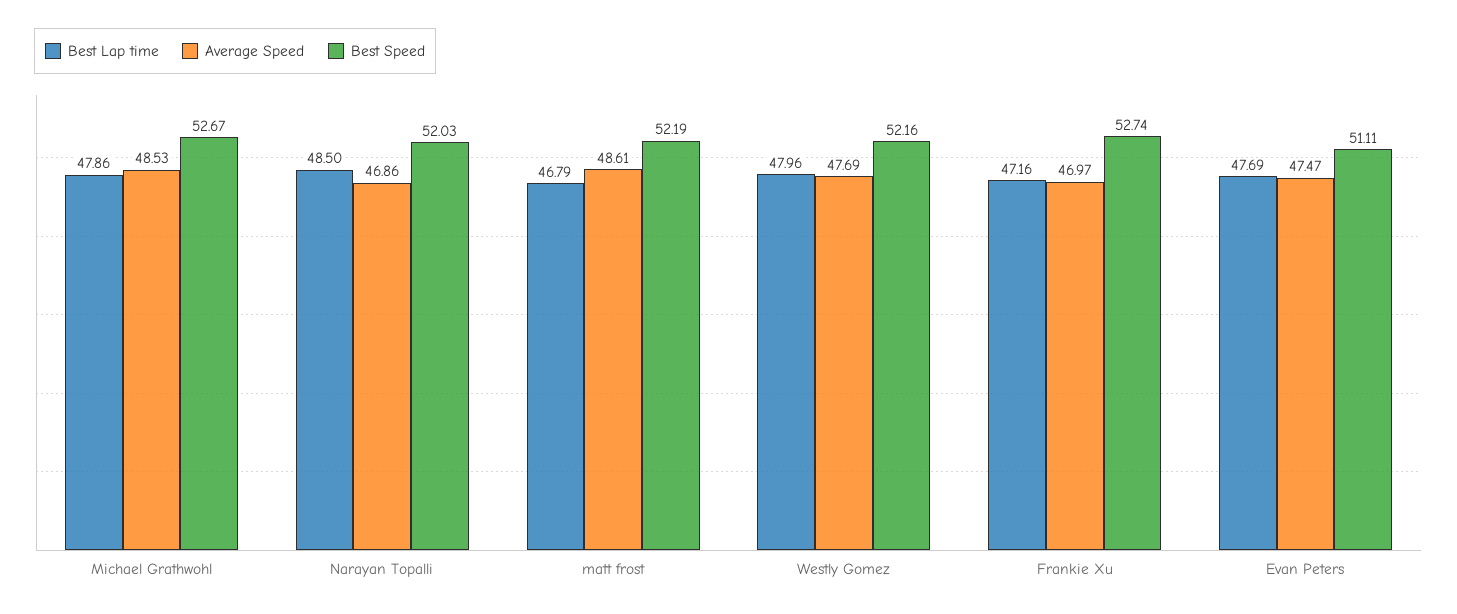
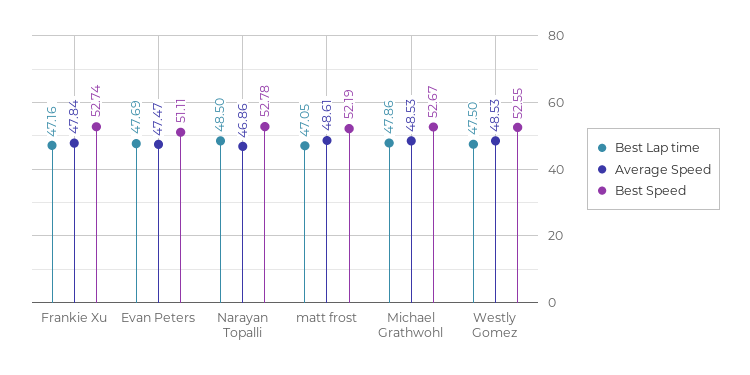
  {
    "Best Lap time": {
      "Michael Grathwohl": 47.86,
      "Narayan Topalli": 48.5,
-     "matt frost": 46.79,
+     "matt frost": 47.05,
-     "Westly Gomez": 47.96,
+     "Westly Gomez": 47.5,
      "Frankie Xu": 47.16,
      "Evan Peters": 47.69
    },
    "Average Speed": {
      "Michael Grathwohl": 48.53,
      "Narayan Topalli": 46.86,
      "matt frost": 48.61,
-     "Westly Gomez": 47.69,
+     "Westly Gomez": 48.53,
-     "Frankie Xu": 46.97,
+     "Frankie Xu": 47.84,
      "Evan Peters": 47.47
    },
    "Best Speed": {
      "Michael Grathwohl": 52.67,
-     "Narayan Topalli": 52.03,
+     "Narayan Topalli": 52.78,
      "matt frost": 52.19,
-     "Westly Gomez": 52.16,
+     "Westly Gomez": 52.55,
      "Frankie Xu": 52.74,
      "Evan Peters": 51.11
    }
  }

